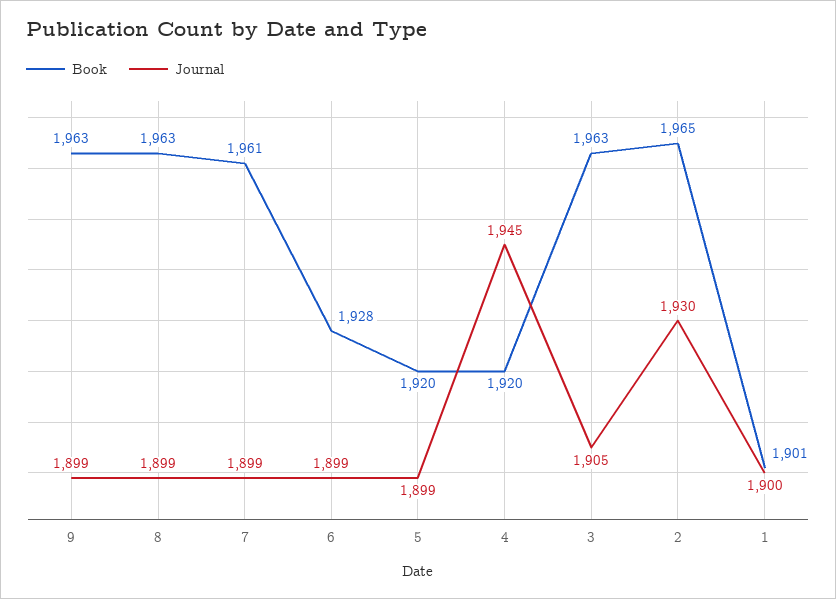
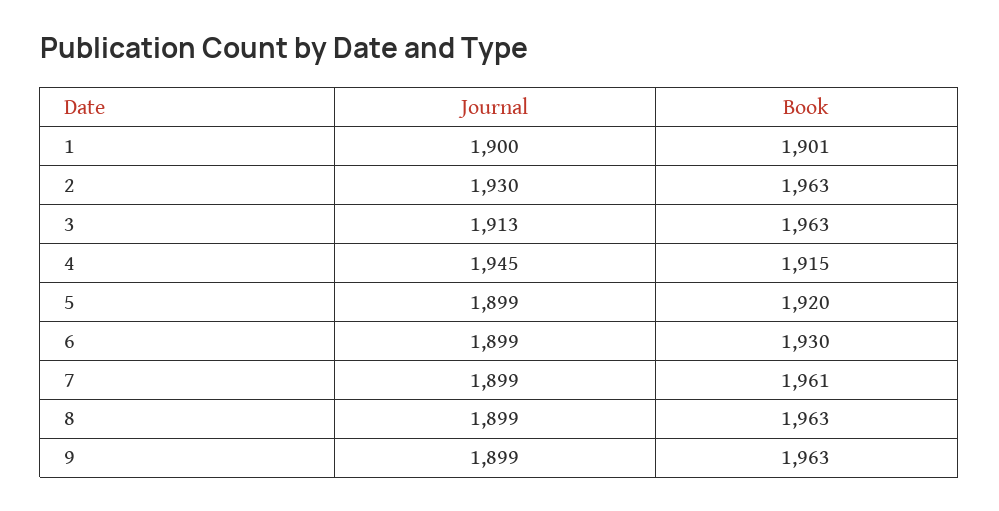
  {
    "Book": {
      "9": 1963,
      "8": 1963,
      "7": 1961,
-     "6": 1928,
+     "6": 1930,
      "5": 1920,
-     "4": 1920,
+     "4": 1915,
      "3": 1963,
-     "2": 1965,
+     "2": 1963,
      "1": 1901
    },
    "Journal": {
      "9": 1899,
      "8": 1899,
      "7": 1899,
      "6": 1899,
      "5": 1899,
      "4": 1945,
-     "3": 1905,
+     "3": 1913,
      "2": 1930,
      "1": 1900
    }
  }

